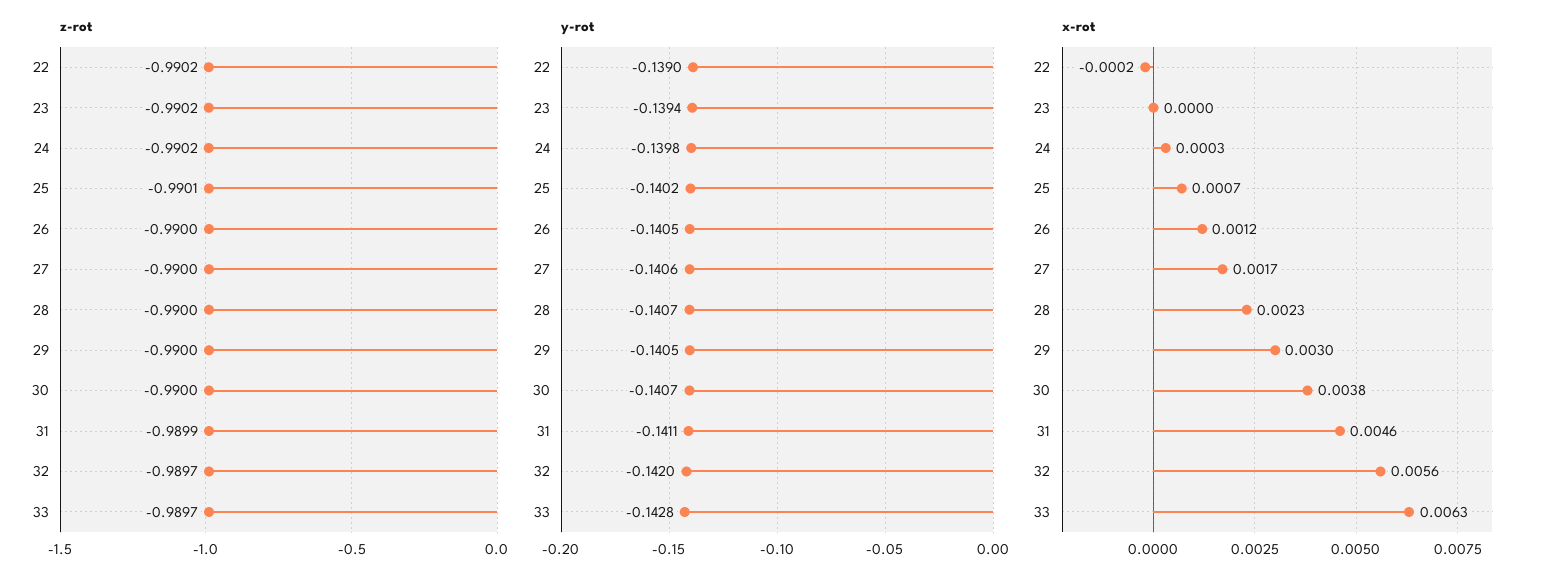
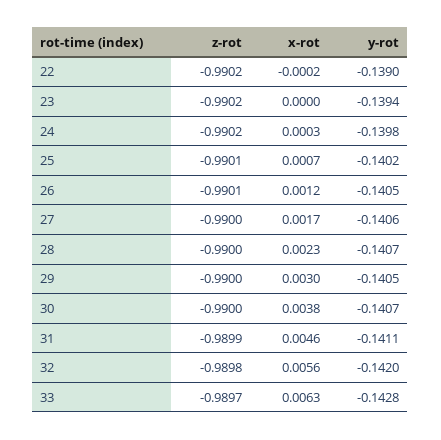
  {
    "z-rot": {
      "22": -0.9902,
      "23": -0.9902,
      "24": -0.9902,
      "25": -0.9901,
-     "26": -0.99,
+     "26": -0.9901,
      "27": -0.99,
      "28": -0.99,
      "29": -0.99,
      "30": -0.99,
      "31": -0.9899,
-     "32": -0.9897,
+     "32": -0.9898,
      "33": -0.9897
    },
    "y-rot": {
      "22": -0.139,
      "23": -0.1394,
      "24": -0.1398,
      "25": -0.1402,
      "26": -0.1405,
      "27": -0.1406,
      "28": -0.1407,
      "29": -0.1405,
      "30": -0.1407,
      "31": -0.1411,
      "32": -0.142,
      "33": -0.1428
    },
    "x-rot": {
      "22": -0.0002,
      "23": 0,
      "24": 0.0003,
      "25": 0.0007,
      "26": 0.0012,
      "27": 0.0017,
      "28": 0.0023,
      "29": 0.003,
      "30": 0.0038,
      "31": 0.0046,
      "32": 0.0056,
      "33": 0.0063
    }
  }

